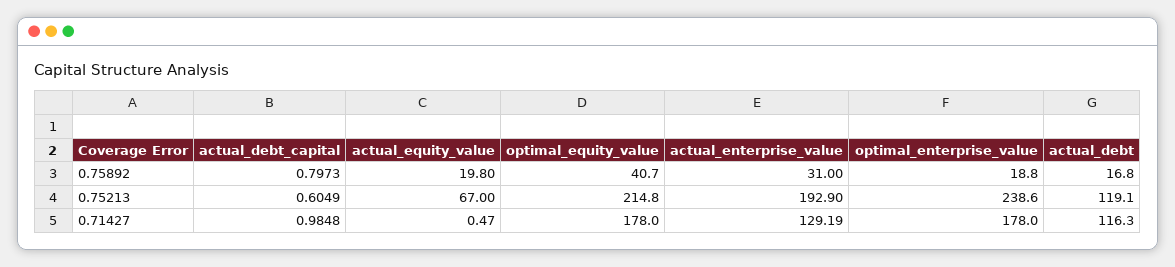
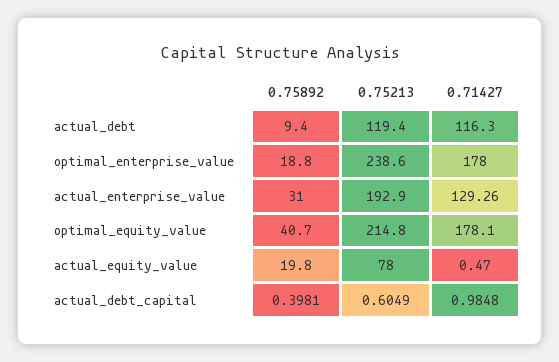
  {
    "actual_debt_capital": {
-     "0.75892": 0.7973,
+     "0.75892": 0.3981,
      "0.75213": 0.6049,
      "0.71427": 0.9848
    },
    "actual_equity_value": {
      "0.75892": 19.8,
-     "0.75213": 67,
+     "0.75213": 78,
      "0.71427": 0.47
    },
    "optimal_equity_value": {
      "0.75892": 40.7,
      "0.75213": 214.8,
-     "0.71427": 178
+     "0.71427": 178.1
    },
    "actual_enterprise_value": {
      "0.75892": 31,
      "0.75213": 192.9,
-     "0.71427": 129.19
+     "0.71427": 129.26
    },
    "optimal_enterprise_value": {
      "0.75892": 18.8,
      "0.75213": 238.6,
      "0.71427": 178
    },
    "actual_debt": {
-     "0.75892": 16.8,
+     "0.75892": 9.4,
-     "0.75213": 119.1,
+     "0.75213": 119.4,
      "0.71427": 116.3
    }
  }

